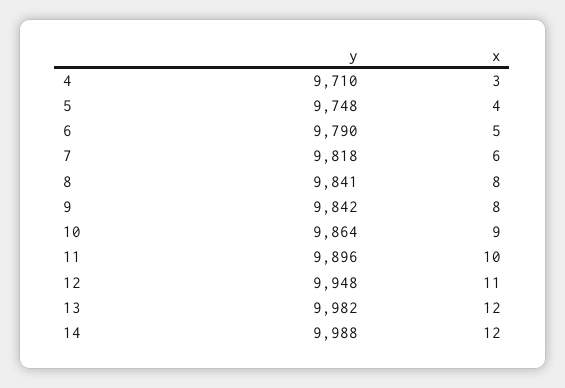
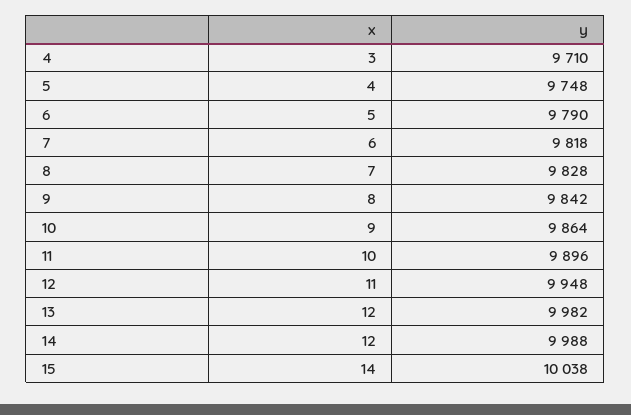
  {
    "y": {
      "4": 9710,
      "5": 9748,
      "6": 9790,
      "7": 9818,
-     "8": 9841,
+     "8": 9828,
      "9": 9842,
      "10": 9864,
      "11": 9896,
      "12": 9948,
      "13": 9982,
-     "14": 9988
+     "14": 9988,
+     "15": 10038
    },
    "x": {
      "4": 3,
      "5": 4,
      "6": 5,
      "7": 6,
-     "8": 8,
+     "8": 7,
      "9": 8,
      "10": 9,
      "11": 10,
      "12": 11,
      "13": 12,
-     "14": 12
+     "14": 12,
+     "15": 14
    }
  }

